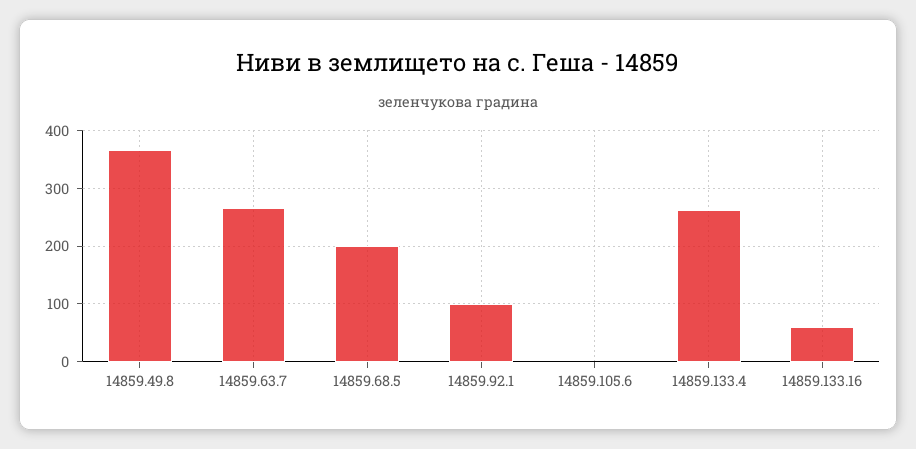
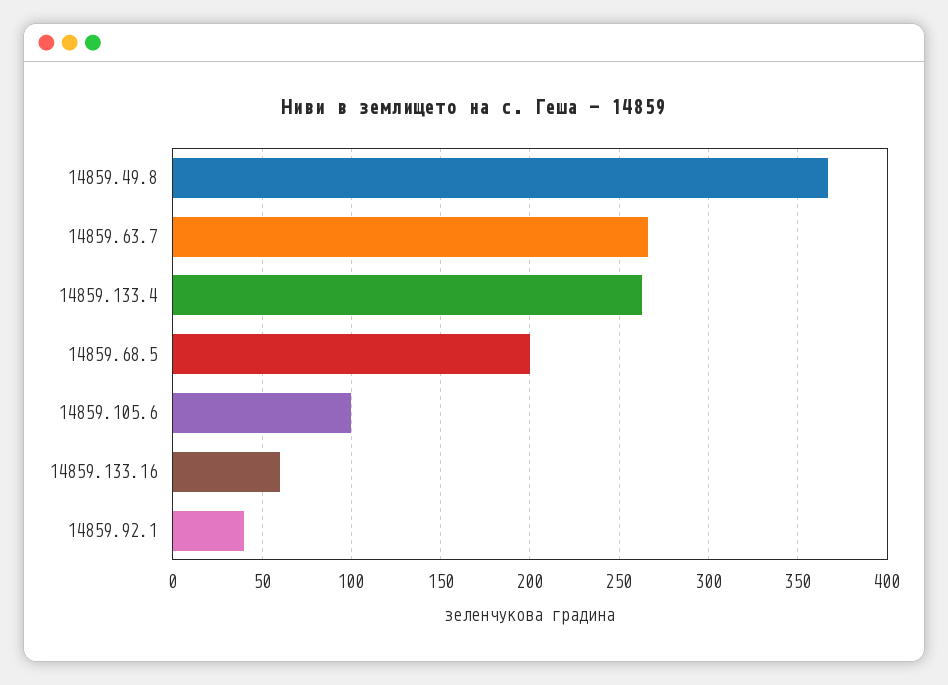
  {
    "14859.49.8": 365,
    "14859.63.7": 265,
    "14859.68.5": 200,
-   "14859.92.1": 100,
+   "14859.92.1": 40,
-   "14859.105.6": 0,
+   "14859.105.6": 100,
    "14859.133.4": 265,
    "14859.133.16": 60
  }

